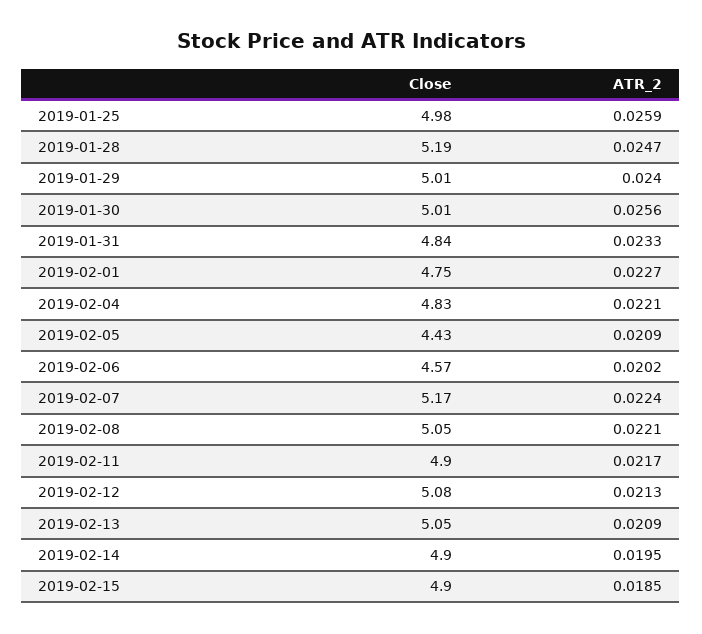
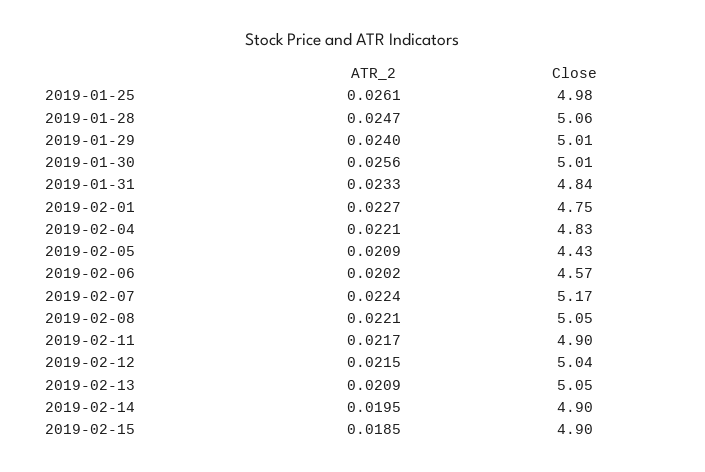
  {
    "Close": {
      "2019-01-25": 4.98,
-     "2019-01-28": 5.19,
+     "2019-01-28": 5.06,
      "2019-01-29": 5.01,
      "2019-01-30": 5.01,
      "2019-01-31": 4.84,
      "2019-02-01": 4.75,
      "2019-02-04": 4.83,
      "2019-02-05": 4.43,
      "2019-02-06": 4.57,
      "2019-02-07": 5.17,
      "2019-02-08": 5.05,
      "2019-02-11": 4.9,
-     "2019-02-12": 5.08,
+     "2019-02-12": 5.04,
      "2019-02-13": 5.05,
      "2019-02-14": 4.9,
      "2019-02-15": 4.9
    },
    "ATR_2": {
-     "2019-01-25": 0.0259,
+     "2019-01-25": 0.0261,
      "2019-01-28": 0.0247,
      "2019-01-29": 0.024,
      "2019-01-30": 0.0256,
      "2019-01-31": 0.0233,
      "2019-02-01": 0.0227,
      "2019-02-04": 0.0221,
      "2019-02-05": 0.0209,
      "2019-02-06": 0.0202,
      "2019-02-07": 0.0224,
      "2019-02-08": 0.0221,
      "2019-02-11": 0.0217,
-     "2019-02-12": 0.0213,
+     "2019-02-12": 0.0215,
      "2019-02-13": 0.0209,
      "2019-02-14": 0.0195,
      "2019-02-15": 0.0185
    }
  }

